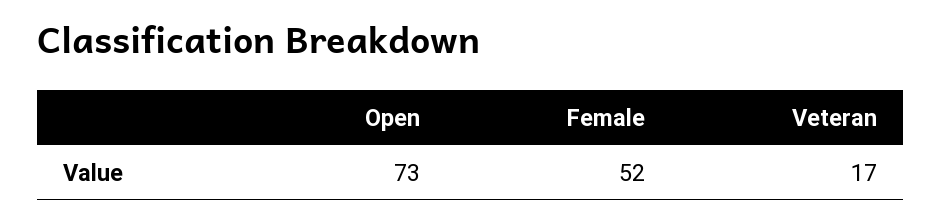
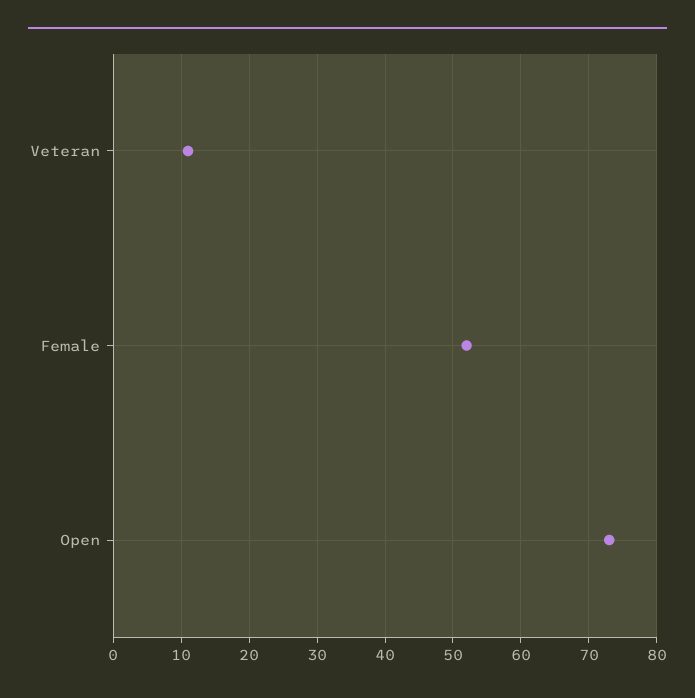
  {
    "Open": 73,
    "Female": 52,
-   "Veteran": 17
+   "Veteran": 11
  }

